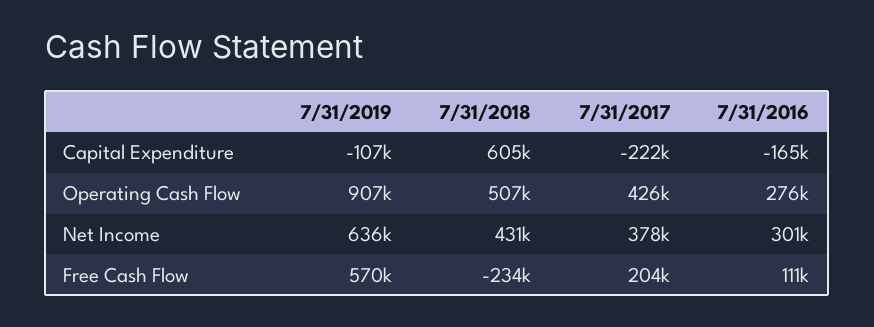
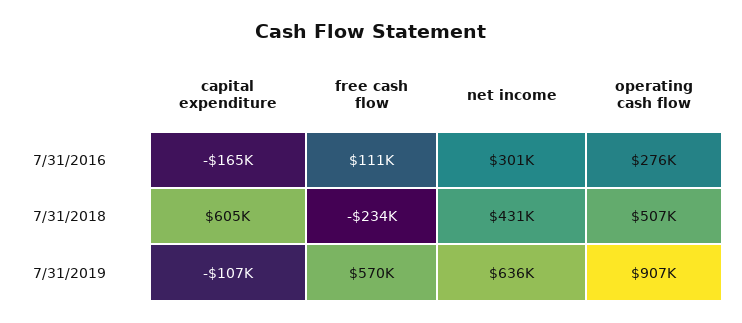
  {
    "7/31/2019": {
      "Capital Expenditure": -107000,
      "Operating Cash Flow": 907000,
      "Net Income": 636000,
      "Free Cash Flow": 570000
    },
    "7/31/2018": {
      "Capital Expenditure": 605000,
      "Operating Cash Flow": 507000,
      "Net Income": 431000,
      "Free Cash Flow": -234000
    },
-   "7/31/2017": {
-     "Capital Expenditure": -222000,
-     "Operating Cash Flow": 426000,
-     "Net Income": 378000,
-     "Free Cash Flow": 204000
-   },
    "7/31/2016": {
      "Capital Expenditure": -165000,
      "Operating Cash Flow": 276000,
      "Net Income": 301000,
      "Free Cash Flow": 111000
    }
  }

